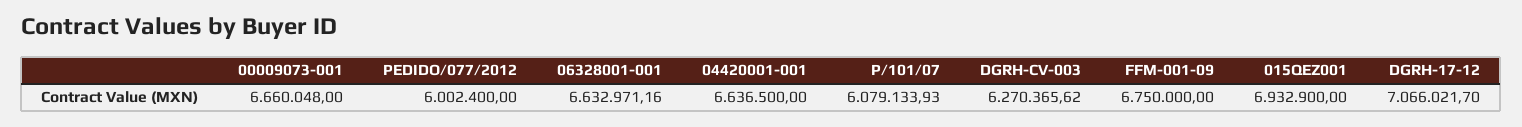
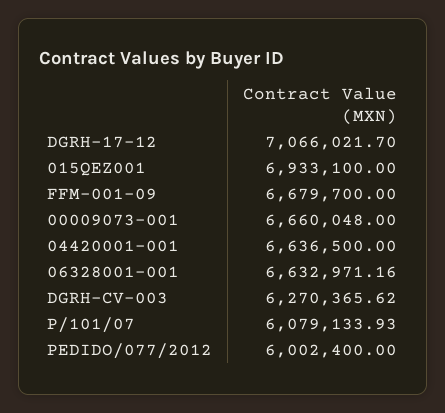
  {
    "00009073-001": 6660048,
    "PEDIDO/077/2012": 6002400,
    "06328001-001": 6632971.16,
    "04420001-001": 6636500,
    "P/101/07": 6079133.93,
    "DGRH-CV-003": 6270365.62,
-   "FFM-001-09": 6750000,
+   "FFM-001-09": 6679700,
-   "015QEZ001": 6932900,
+   "015QEZ001": 6933100,
    "DGRH-17-12": 7066021.7
  }

